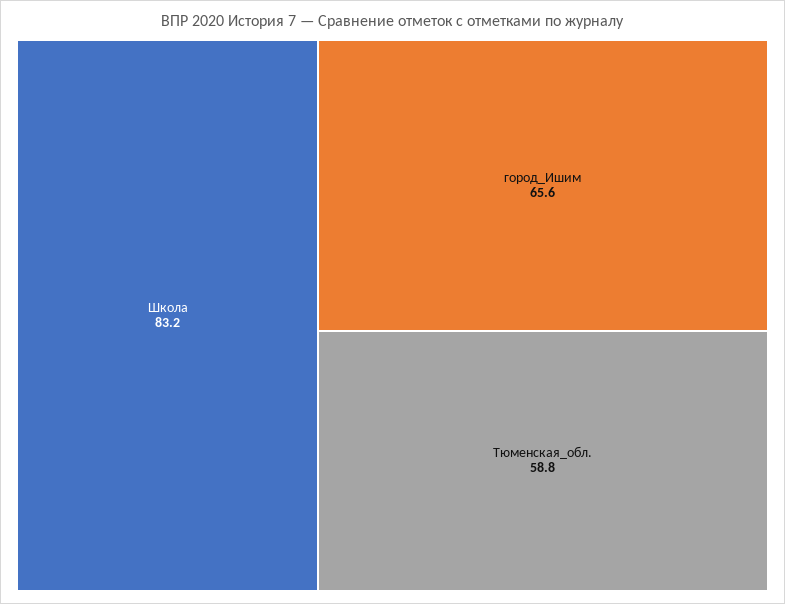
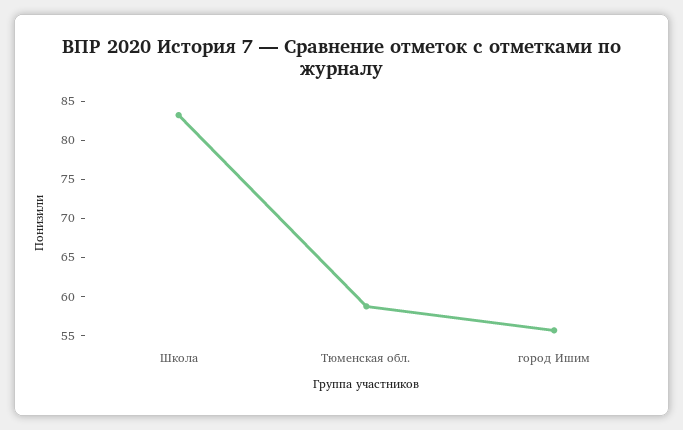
  {
    "Школа": 83.2,
-   "город_Ишим": 65.6,
+   "город_Ишим": 55,
    "Тюменская_обл.": 58.8
  }

